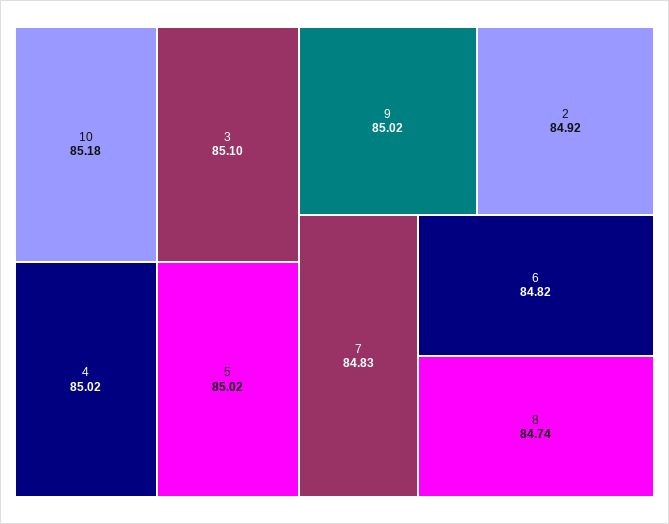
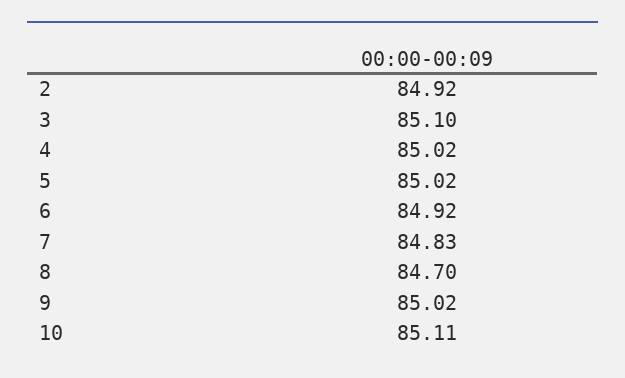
  {
-   "10": 85.18,
+   "10": 85.11,
    "3": 85.1,
    "4": 85.02,
    "5": 85.02,
    "9": 85.02,
    "2": 84.92,
    "7": 84.83,
-   "6": 84.82,
+   "6": 84.92,
-   "8": 84.74
+   "8": 84.7
  }

